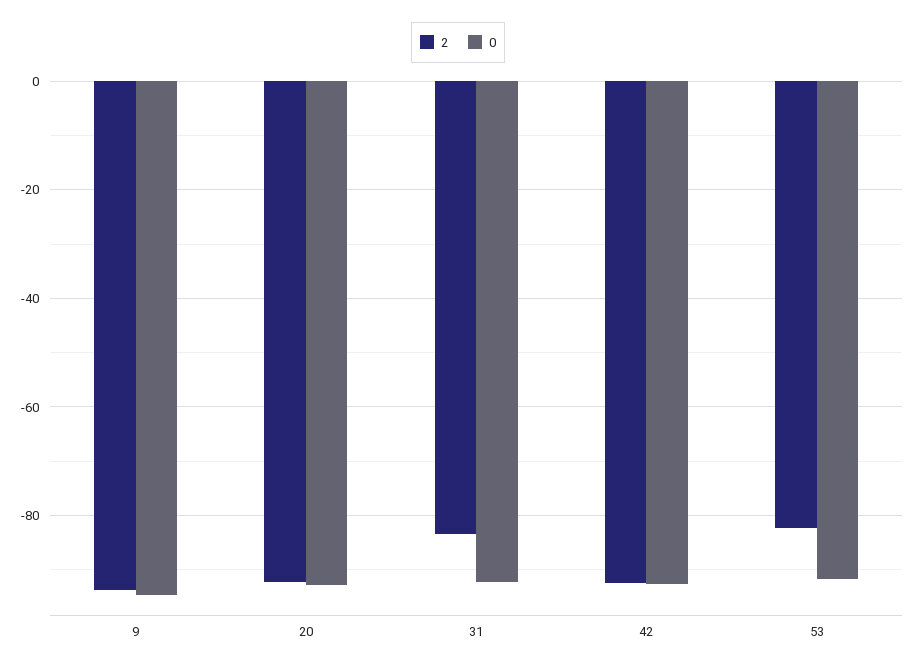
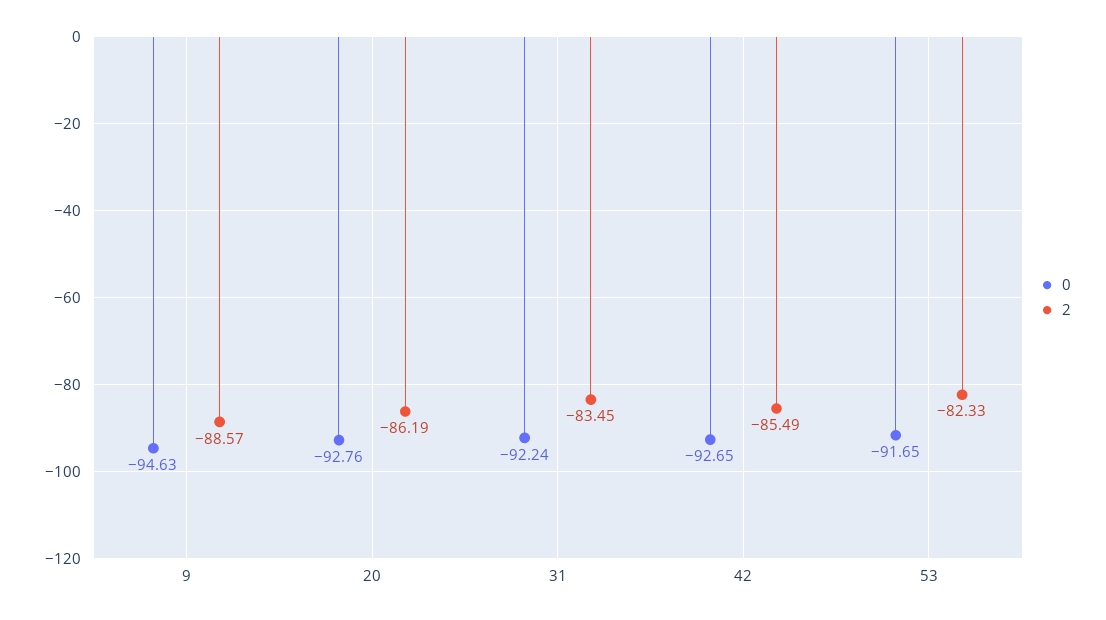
  {
    "2": {
-     "9": -94,
+     "9": -88.57,
-     "20": -92,
+     "20": -86.19,
      "31": -83.45,
-     "42": -92,
+     "42": -85.49,
      "53": -82.33
    },
    "0": {
      "9": -94.63,
      "20": -92.76,
      "31": -92.24,
      "42": -92.65,
      "53": -91.65
    }
  }

